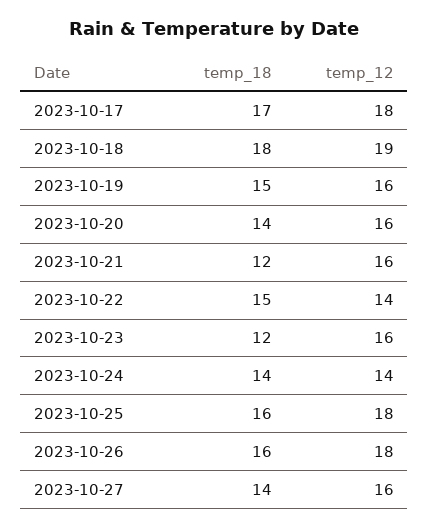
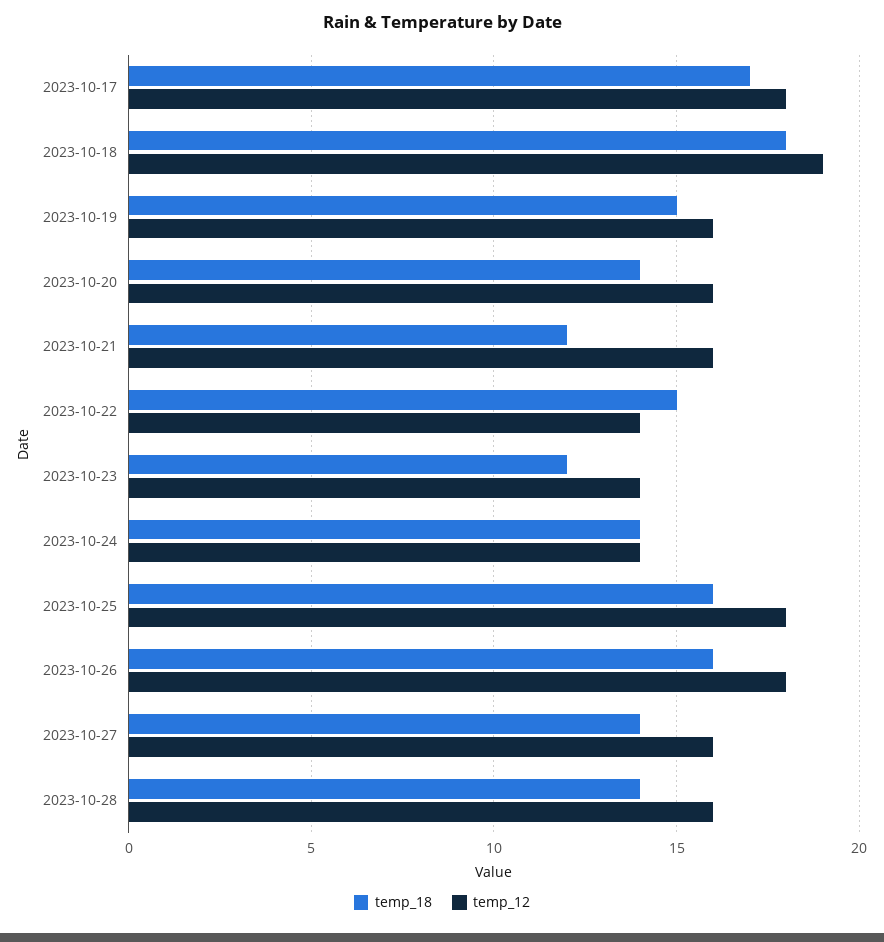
  {
    "temp_18": {
      "2023-10-17": 17,
      "2023-10-18": 18,
      "2023-10-19": 15,
      "2023-10-20": 14,
      "2023-10-21": 12,
      "2023-10-22": 15,
      "2023-10-23": 12,
      "2023-10-24": 14,
      "2023-10-25": 16,
      "2023-10-26": 16,
-     "2023-10-27": 14
+     "2023-10-27": 14,
+     "2023-10-28": 14
    },
    "temp_12": {
      "2023-10-17": 18,
      "2023-10-18": 19,
      "2023-10-19": 16,
      "2023-10-20": 16,
      "2023-10-21": 16,
      "2023-10-22": 14,
-     "2023-10-23": 16,
+     "2023-10-23": 14,
      "2023-10-24": 14,
      "2023-10-25": 18,
      "2023-10-26": 18,
-     "2023-10-27": 16
+     "2023-10-27": 16,
+     "2023-10-28": 16
    }
  }

